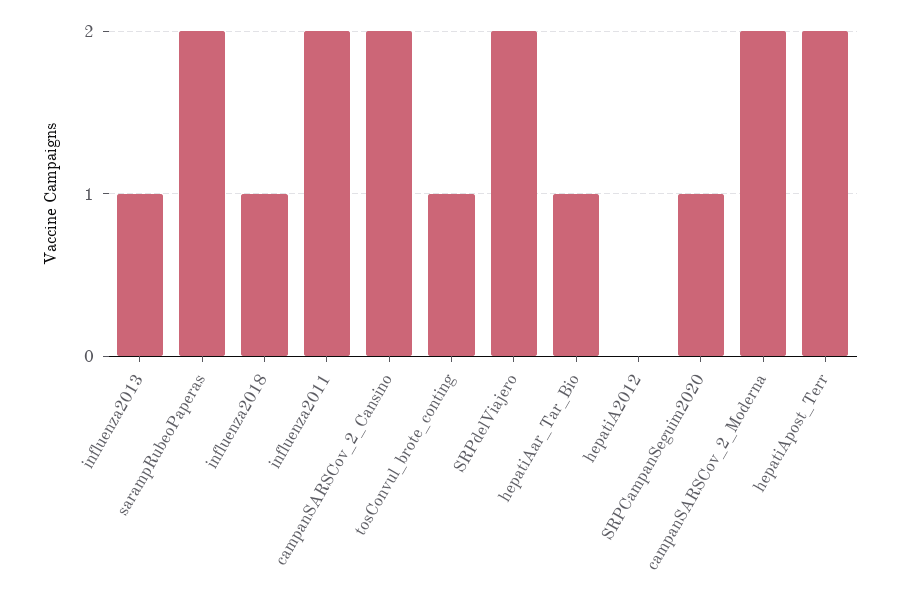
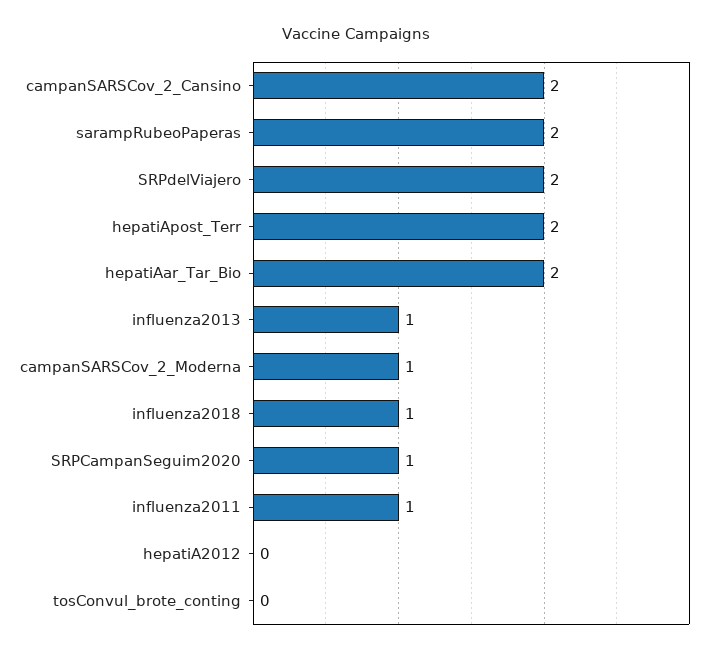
  {
    "influenza2013": 1,
    "sarampRubeoPaperas": 2,
    "influenza2018": 1,
-   "influenza2011": 2,
+   "influenza2011": 1,
    "campanSARSCov_2_Cansino": 2,
-   "tosConvul_brote_conting": 1,
+   "tosConvul_brote_conting": 0,
    "SRPdelViajero": 2,
-   "hepatiAar_Tar_Bio": 1,
+   "hepatiAar_Tar_Bio": 2,
    "hepatiA2012": 0,
    "SRPCampanSeguim2020": 1,
-   "campanSARSCov_2_Moderna": 2,
+   "campanSARSCov_2_Moderna": 1,
    "hepatiApost_Terr": 2
  }

